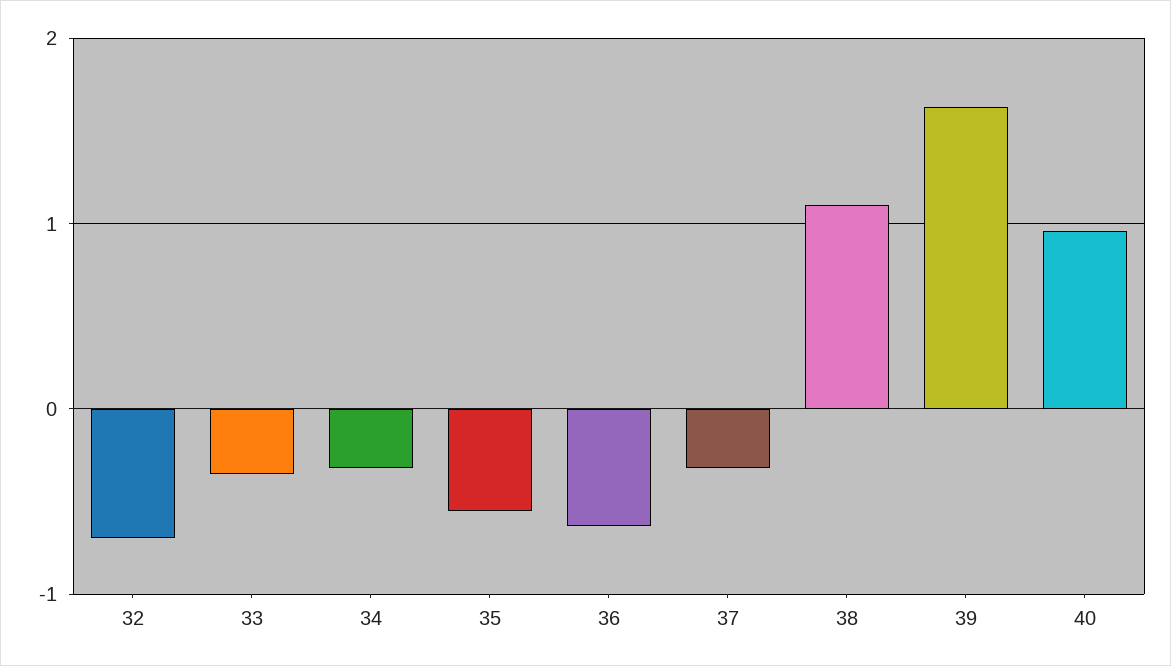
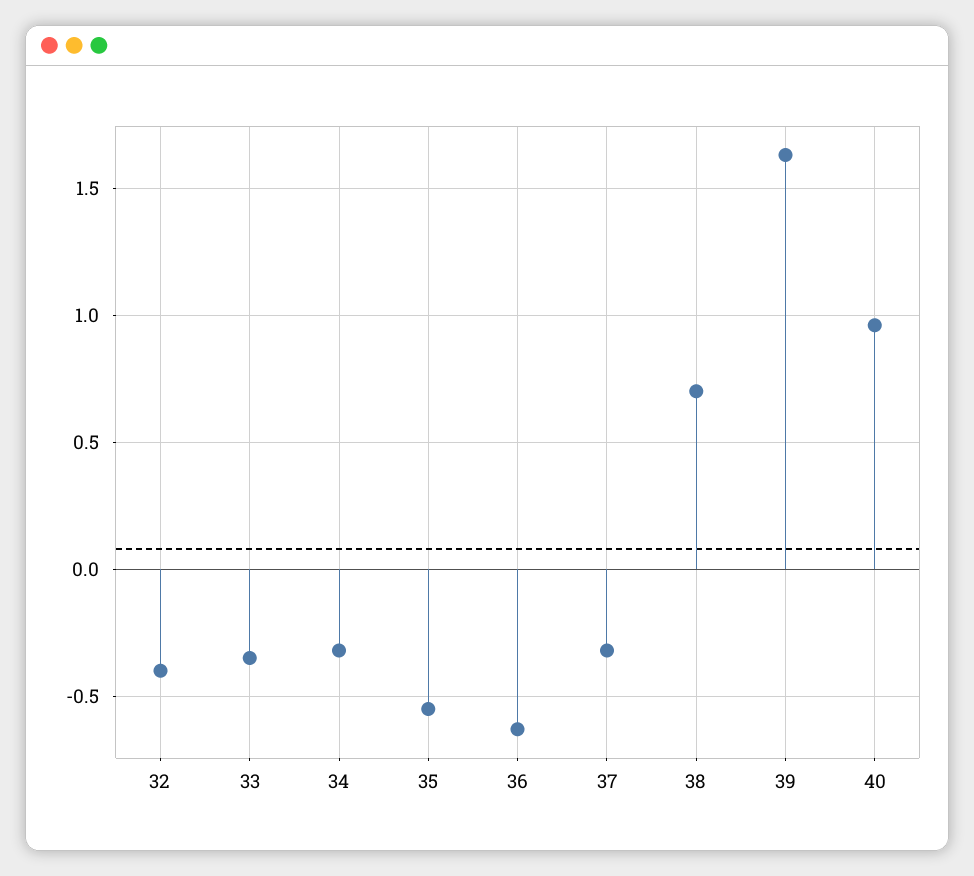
  {
-   "32": -0.7,
+   "32": -0.4,
    "33": -0.35,
    "34": -0.3,
    "35": -0.55,
    "36": -0.65,
    "37": -0.3,
-   "38": 1.1,
+   "38": 0.7,
    "39": 1.65,
    "40": 0.95
  }

